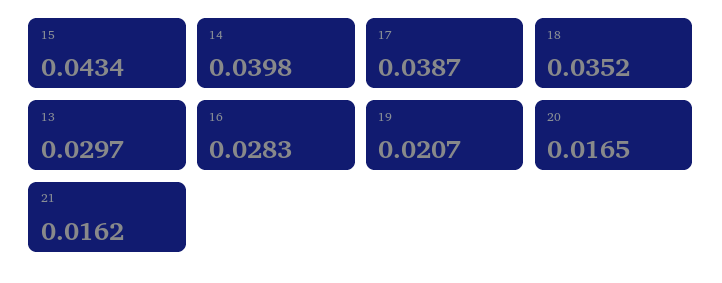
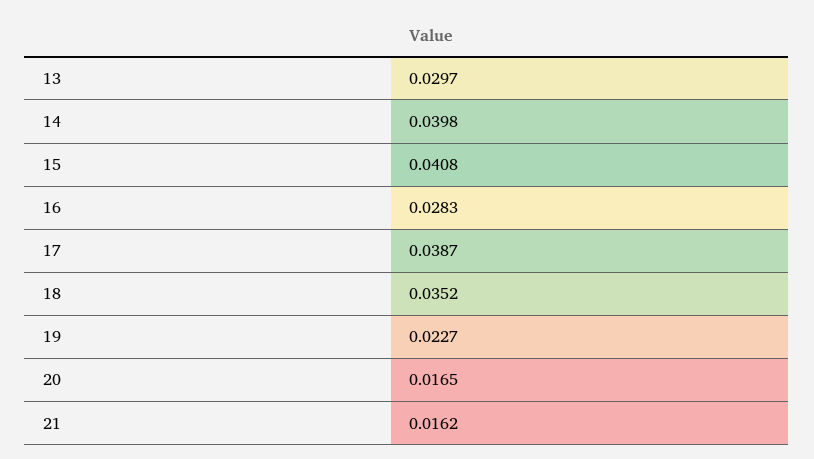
  {
-   "15": 0.0434,
+   "15": 0.0408,
    "14": 0.0398,
    "17": 0.0387,
    "18": 0.0352,
    "13": 0.0297,
    "16": 0.0283,
-   "19": 0.0207,
+   "19": 0.0227,
    "20": 0.0165,
    "21": 0.0162
  }

